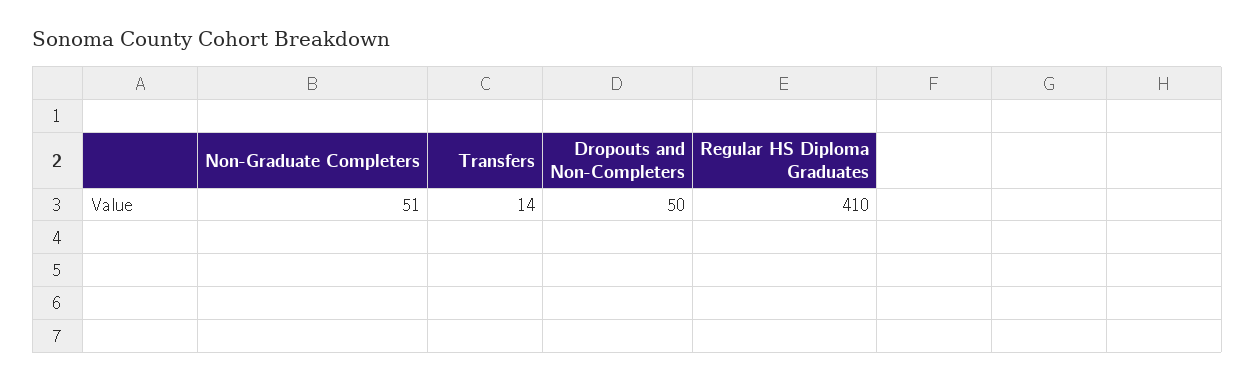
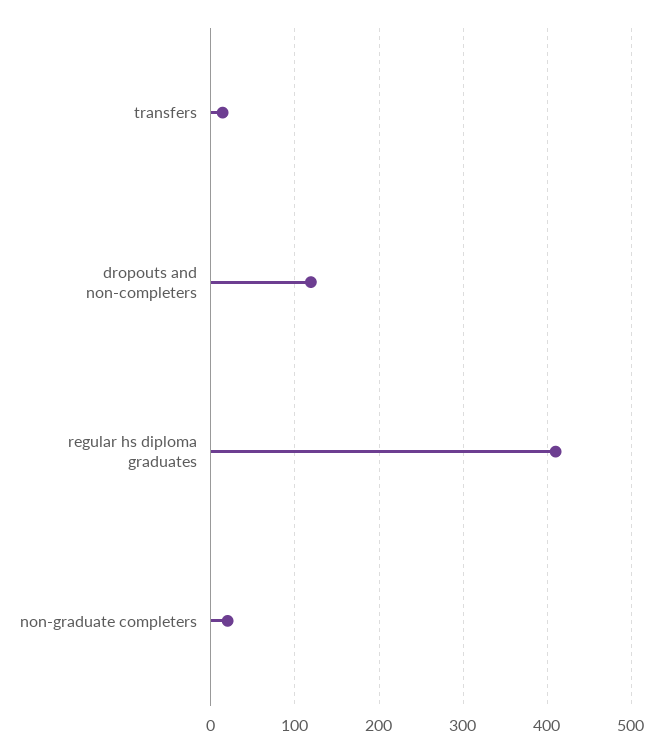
  {
-   "Non-Graduate Completers": 51,
+   "Non-Graduate Completers": 20,
    "Transfers": 14,
-   "Dropouts and Non-Completers": 50,
+   "Dropouts and Non-Completers": 120,
    "Regular HS Diploma Graduates": 410
  }

